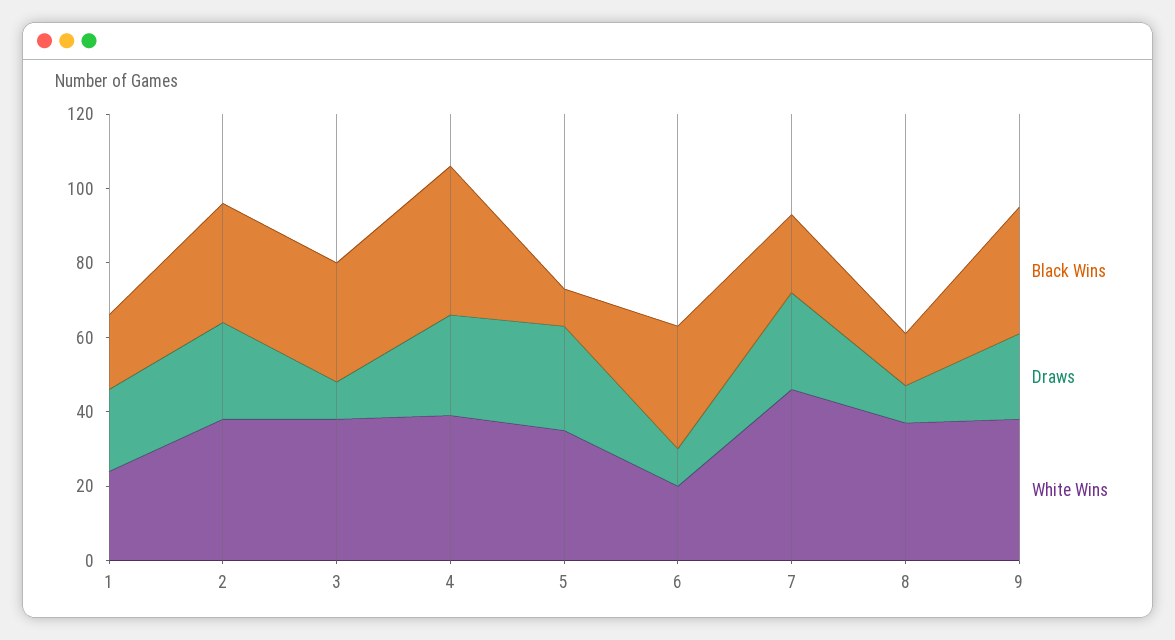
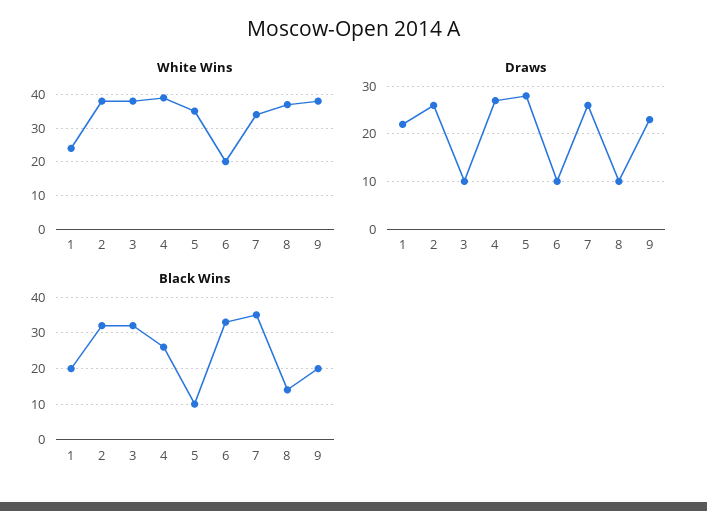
  {
    "Black Wins": {
      "1": 20,
      "2": 30,
      "3": 30,
-     "4": 40,
+     "4": 25,
      "5": 10,
      "6": 35,
-     "7": 20,
+     "7": 35,
      "8": 15,
-     "9": 35
+     "9": 20
    },
    "Draws": {
      "1": 20,
      "2": 25,
      "3": 10,
      "4": 25,
      "5": 30,
      "6": 10,
      "7": 25,
      "8": 10,
      "9": 25
    },
    "White Wins": {
      "1": 25,
      "2": 40,
      "3": 40,
      "4": 40,
      "5": 35,
      "6": 20,
-     "7": 45,
+     "7": 35,
      "8": 35,
      "9": 40
    }
  }

